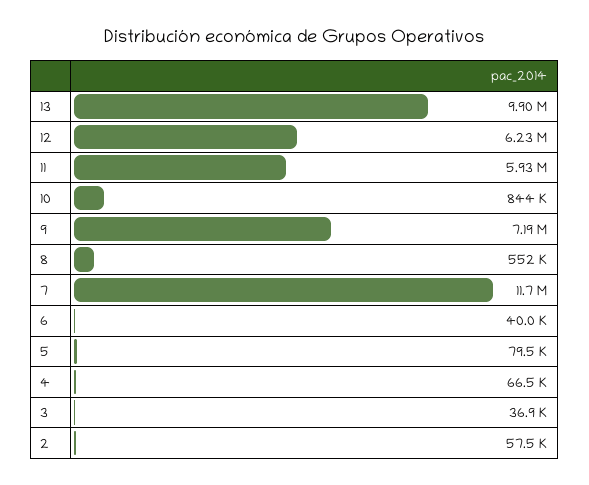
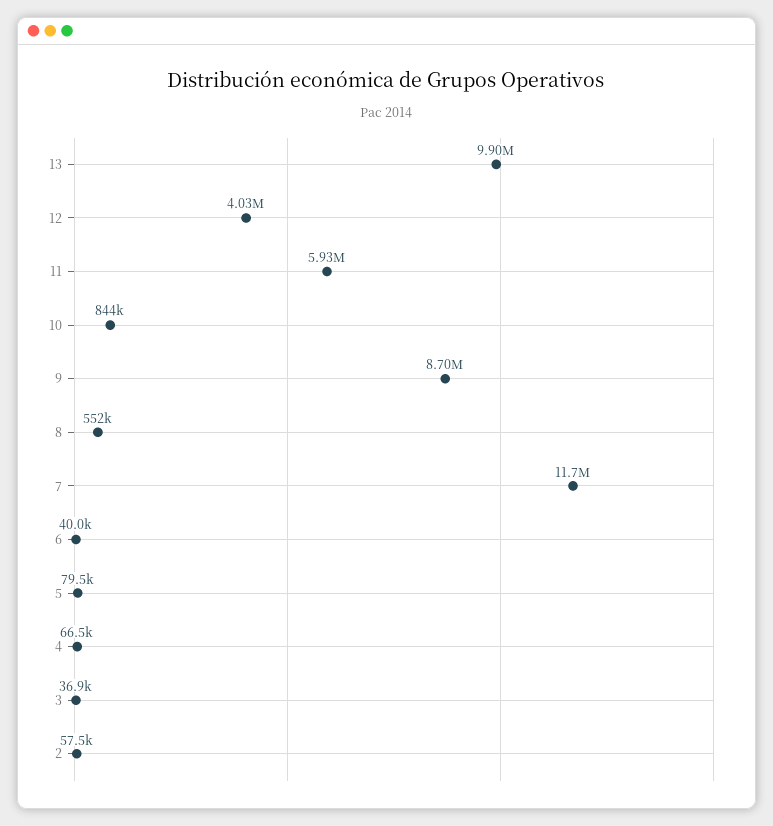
  {
    "13": 9900000,
-   "12": 6230000,
+   "12": 4030000,
    "11": 5930000,
    "10": 844000,
-   "9": 7190000,
+   "9": 8700000,
    "8": 552000,
    "7": 11700000,
    "6": 40000,
    "5": 79500,
    "4": 66500,
    "3": 36900,
    "2": 57500
  }

